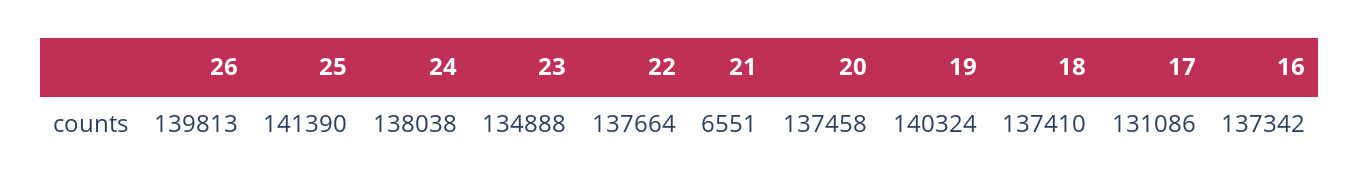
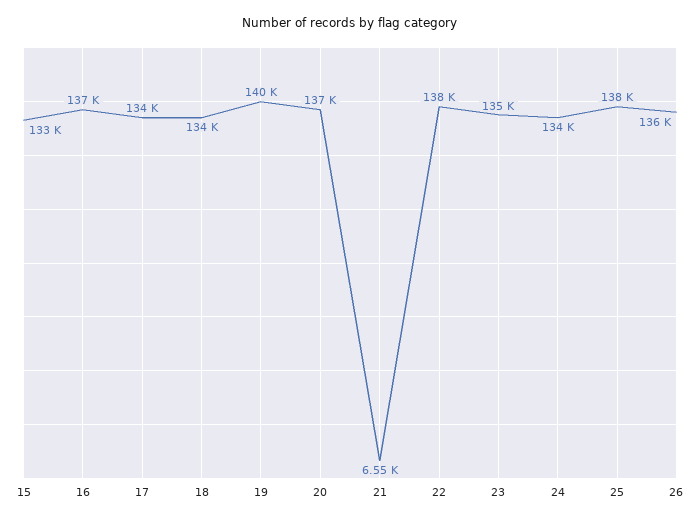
  {
-   "26": 139813,
+   "26": 136000,
-   "25": 141390,
+   "25": 138000,
-   "24": 138038,
+   "24": 134000,
    "23": 134888,
    "22": 137664,
    "21": 6551,
    "20": 137458,
    "19": 140324,
-   "18": 137410,
+   "18": 134000,
-   "17": 131086,
+   "17": 134000,
-   "16": 137342
+   "16": 137342,
+   "15": 133000
  }

